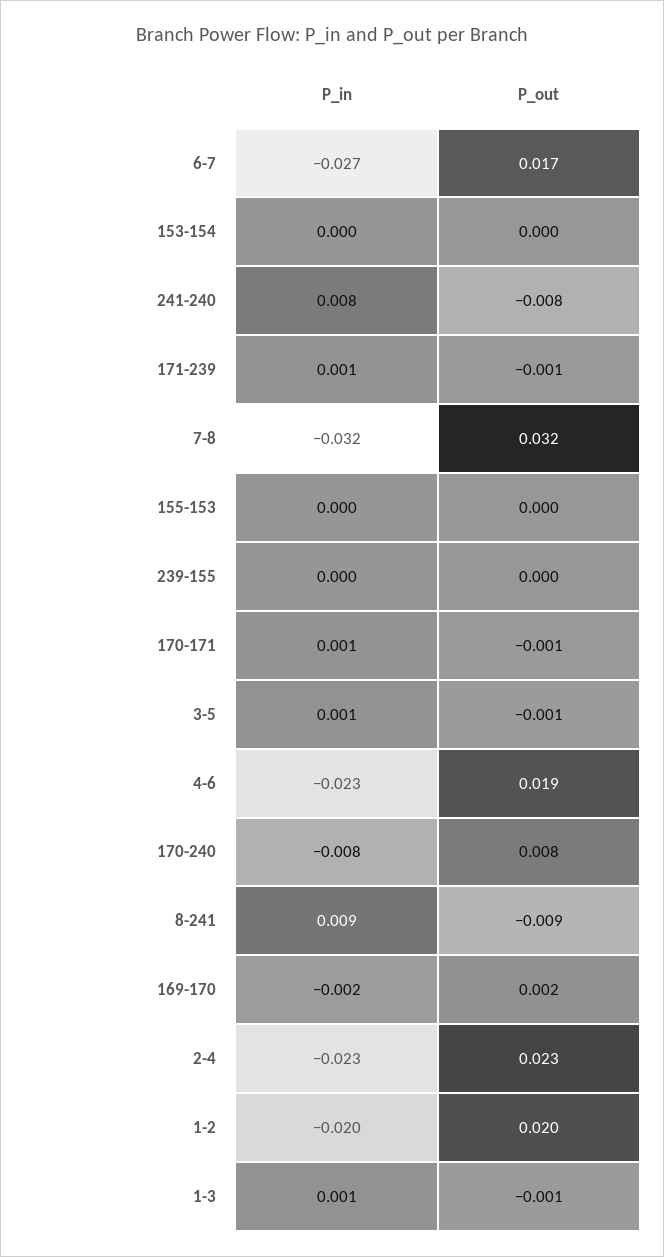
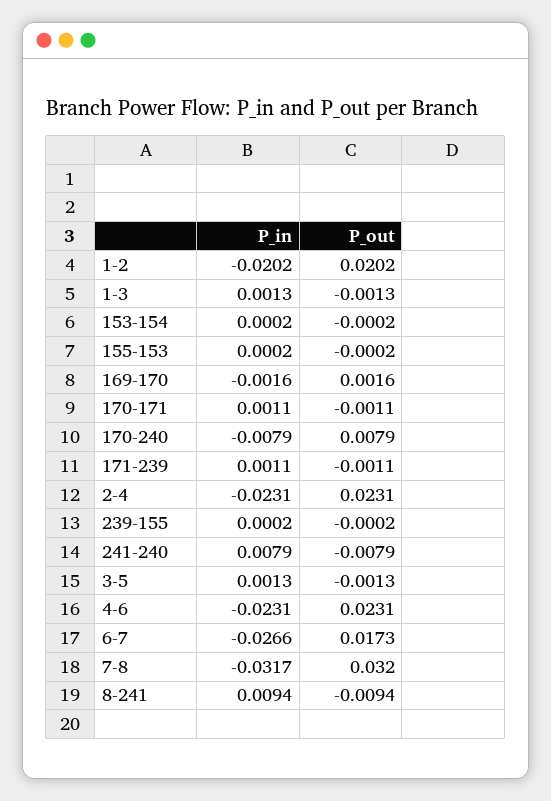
  {
    "P_in": {
      "6-7": -0.0266,
      "153-154": 0.0002,
      "241-240": 0.0079,
      "171-239": 0.0011,
      "7-8": -0.0317,
      "155-153": 0.0002,
      "239-155": 0.0002,
      "170-171": 0.0011,
      "3-5": 0.0013,
      "4-6": -0.0231,
      "170-240": -0.0079,
      "8-241": 0.0094,
      "169-170": -0.0016,
      "2-4": -0.0231,
      "1-2": -0.0202,
      "1-3": 0.0013
    },
    "P_out": {
      "6-7": 0.0173,
      "153-154": -0.0002,
      "241-240": -0.0079,
      "171-239": -0.0011,
      "7-8": 0.032,
      "155-153": -0.0002,
      "239-155": -0.0002,
      "170-171": -0.0011,
      "3-5": -0.0013,
-     "4-6": 0.019,
+     "4-6": 0.0231,
      "170-240": 0.0079,
      "8-241": -0.0094,
      "169-170": 0.0016,
      "2-4": 0.0231,
      "1-2": 0.0202,
      "1-3": -0.0013
    }
  }

